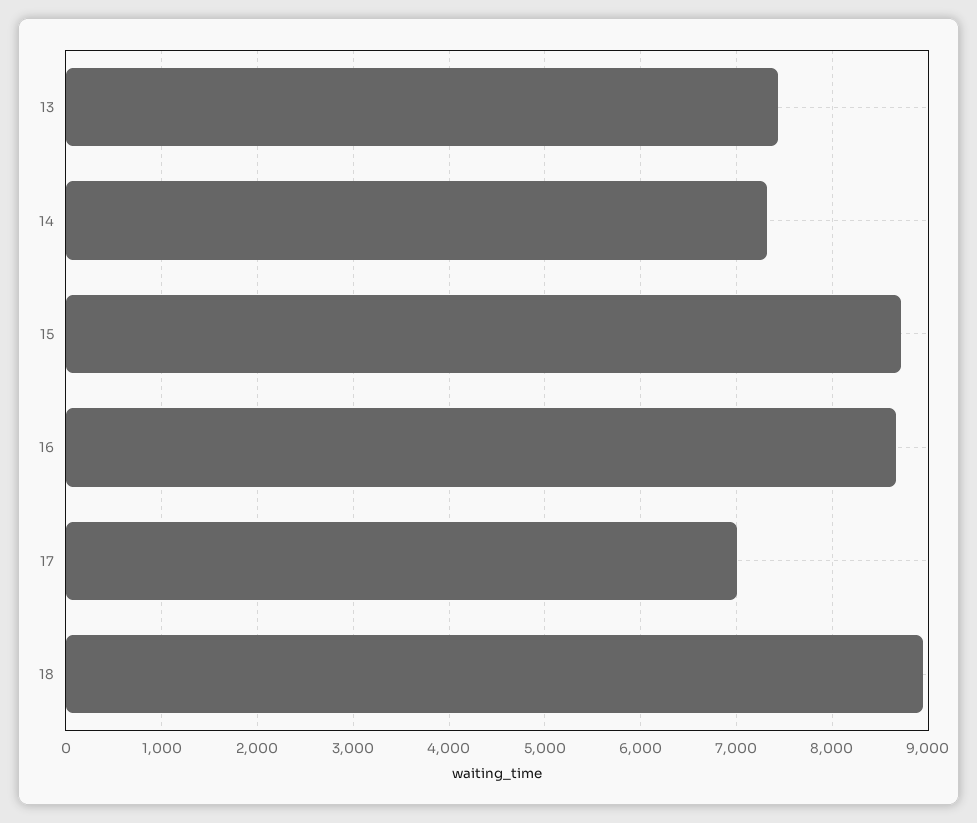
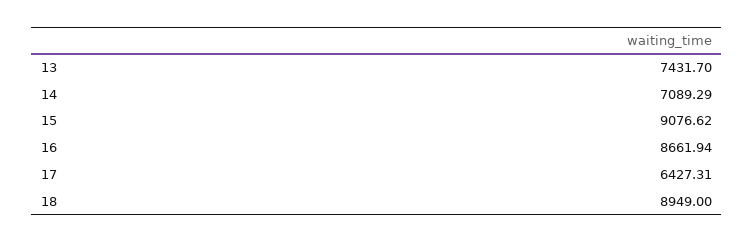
  {
    "13": 7431.7,
-   "14": 7300,
+   "14": 7089.29,
-   "15": 8700,
+   "15": 9076.62,
    "16": 8661.94,
-   "17": 7000,
+   "17": 6427.31,
    "18": 8949
  }

